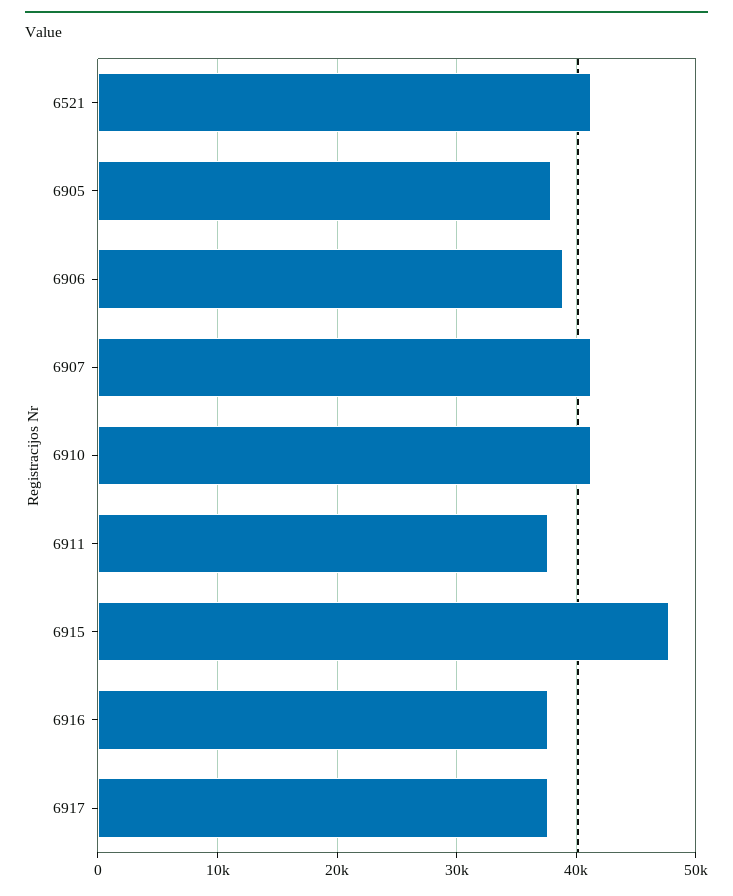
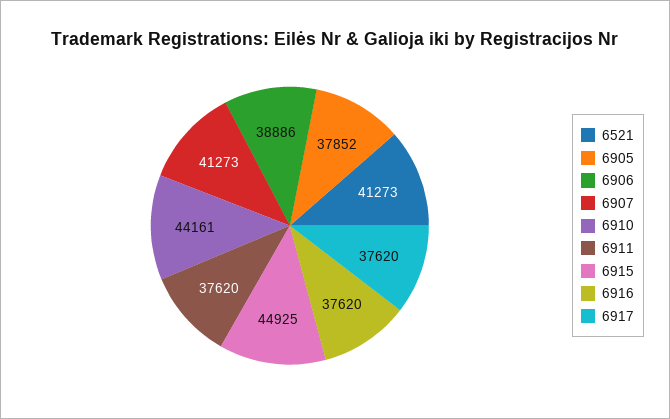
  {
    "6521": 41273,
    "6905": 37852,
    "6906": 38886,
    "6907": 41273,
-   "6910": 41000,
+   "6910": 44161,
    "6911": 37620,
-   "6915": 48000,
+   "6915": 44925,
    "6916": 37620,
    "6917": 37620
  }

